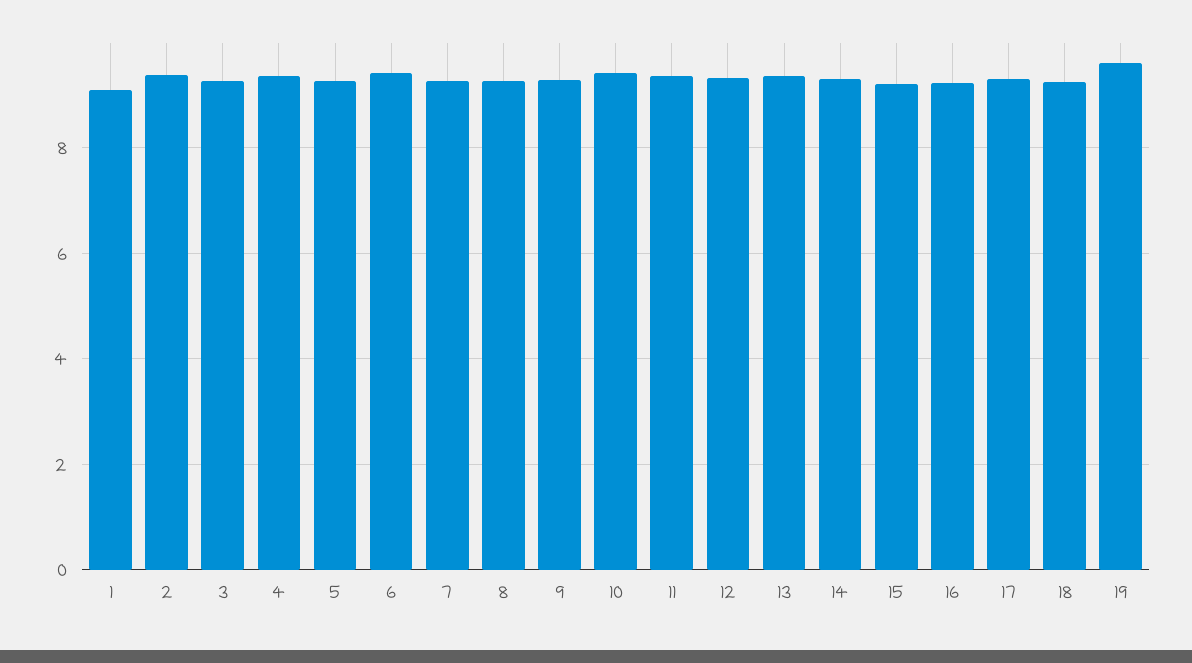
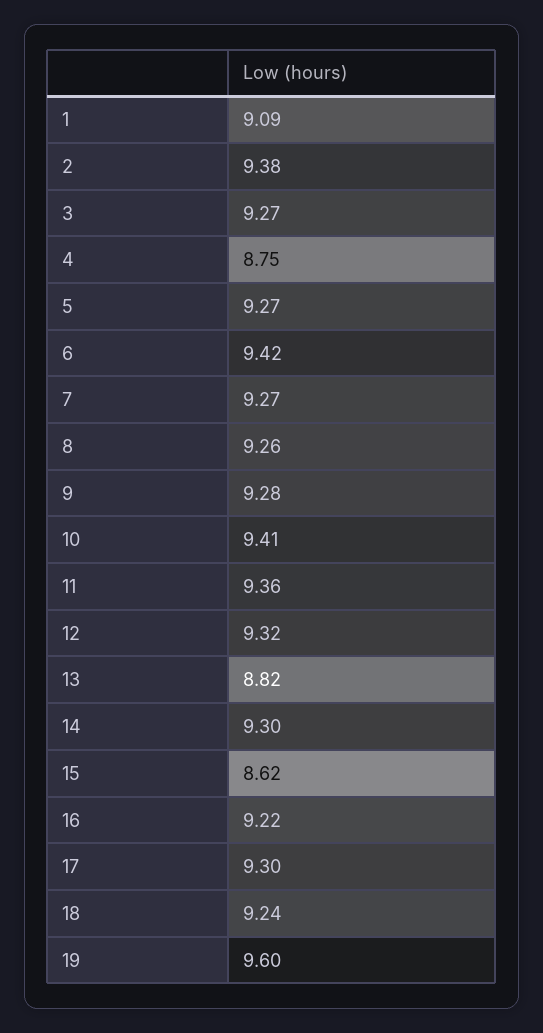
  {
    "1": 9.09,
    "2": 9.38,
    "3": 9.27,
-   "4": 9.4,
+   "4": 8.75,
    "5": 9.27,
    "6": 9.42,
    "7": 9.27,
    "8": 9.26,
    "9": 9.28,
    "10": 9.41,
    "11": 9.36,
    "12": 9.32,
-   "13": 9.4,
+   "13": 8.82,
    "14": 9.3,
-   "15": 9.2,
+   "15": 8.62,
    "16": 9.22,
    "17": 9.3,
    "18": 9.24,
    "19": 9.6
  }

